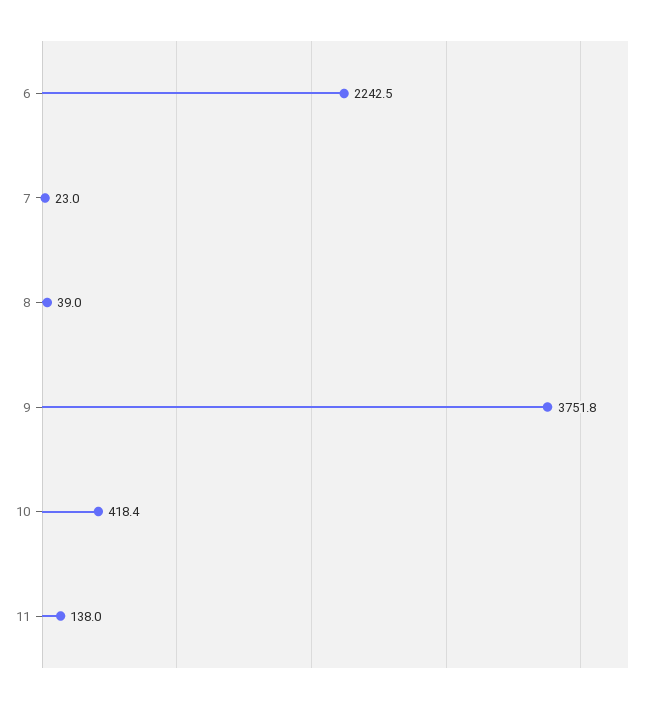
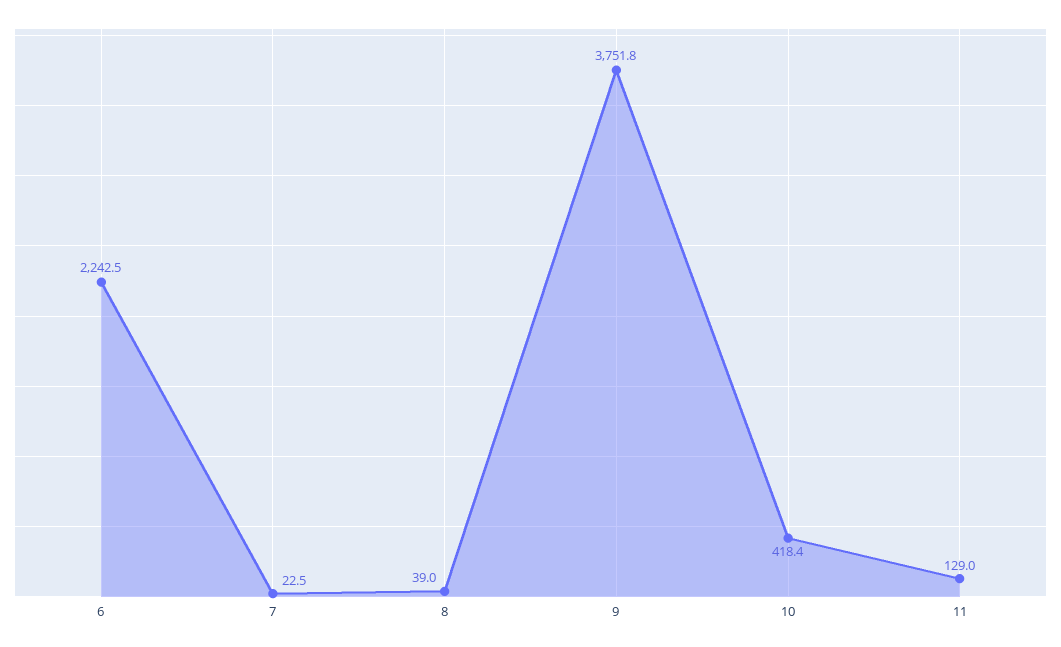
  {
    "6": 2242.5,
-   "7": 23,
+   "7": 22.5,
    "8": 39,
    "9": 3751.8,
    "10": 418.4,
-   "11": 138
+   "11": 129
  }

